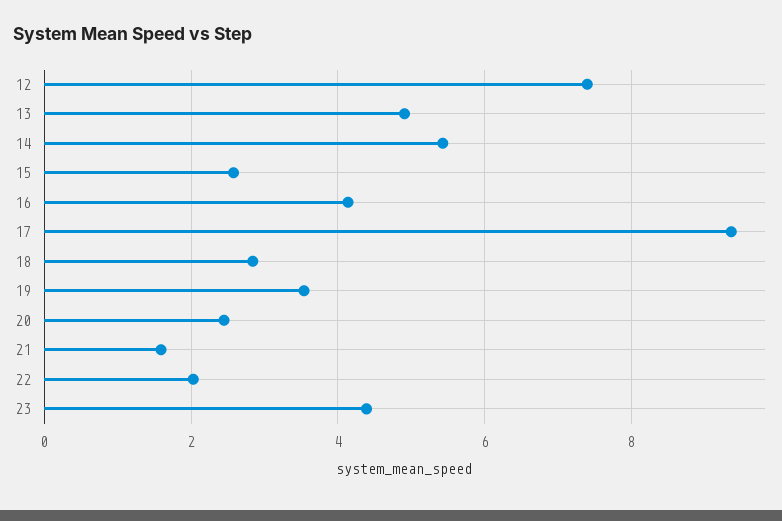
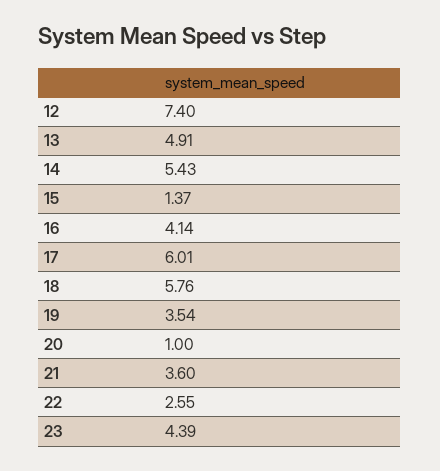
  {
    "12": 7.4,
    "13": 4.91,
    "14": 5.43,
-   "15": 2.6,
+   "15": 1.37,
    "16": 4.14,
-   "17": 9.4,
+   "17": 6.01,
-   "18": 2.8,
+   "18": 5.76,
    "19": 3.54,
-   "20": 2.4,
+   "20": 1,
-   "21": 1.6,
+   "21": 3.6,
-   "22": 2,
+   "22": 2.55,
    "23": 4.39
  }

